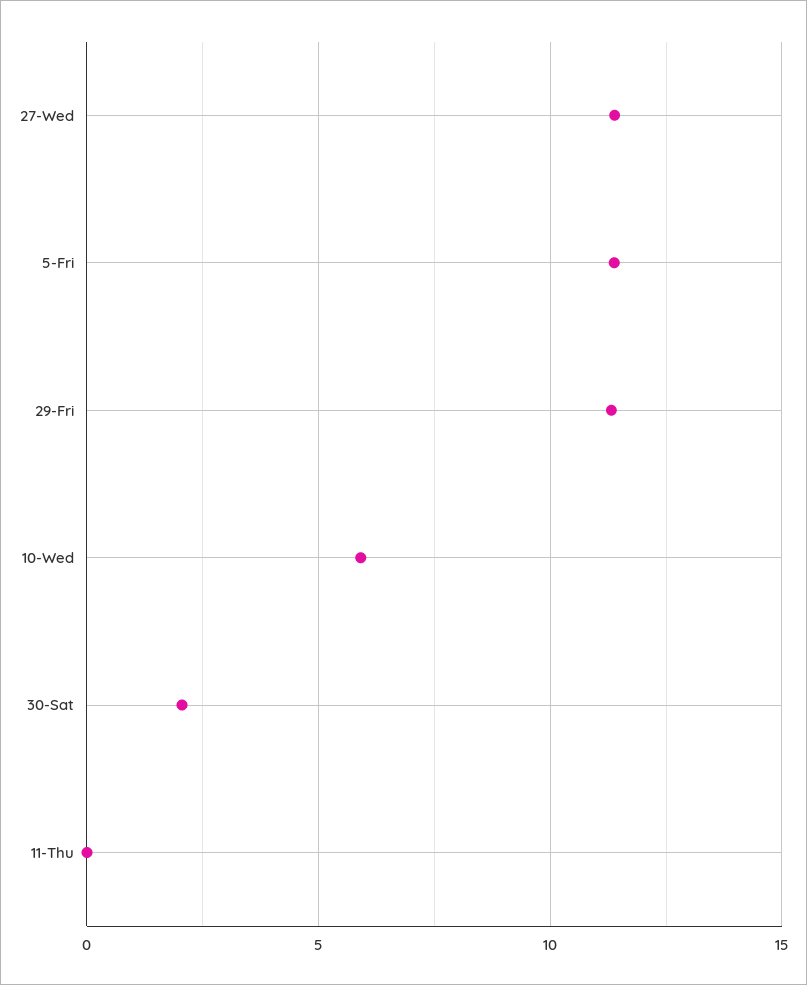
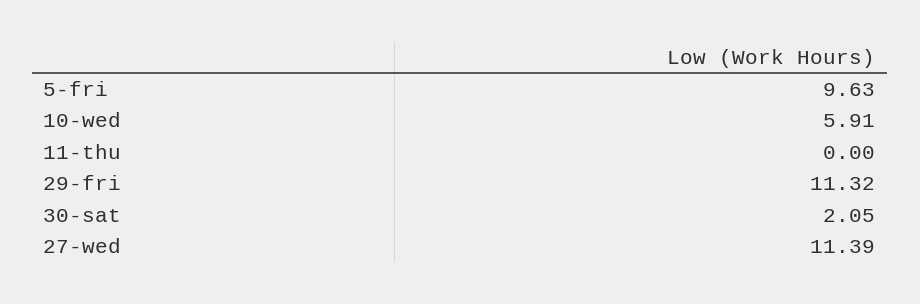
  {
    "27-Wed": 11.39,
-   "5-Fri": 11.5,
+   "5-Fri": 9.63,
    "29-Fri": 11.32,
    "10-Wed": 5.91,
    "30-Sat": 2.05,
    "11-Thu": 0
  }

